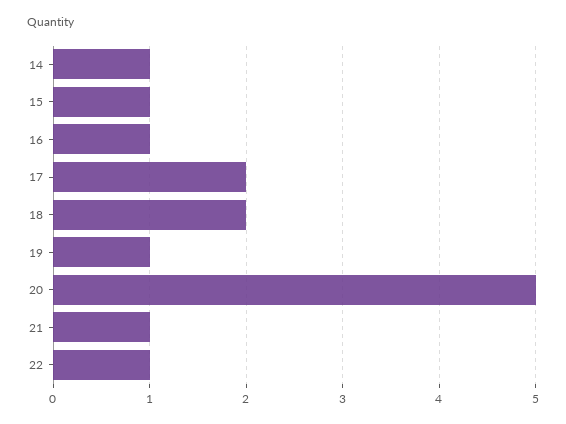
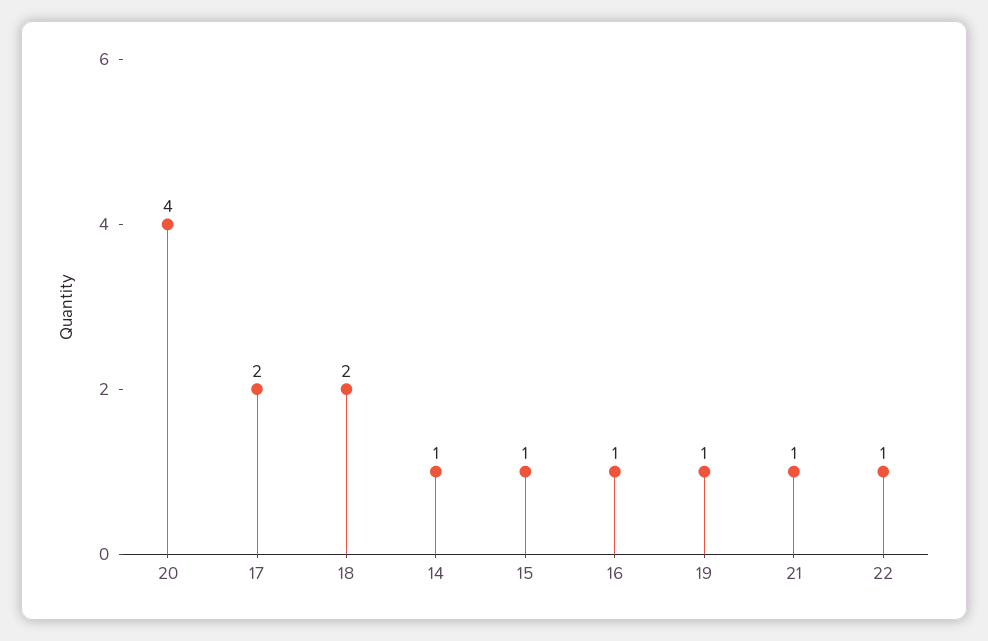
  {
    "14": 1,
    "15": 1,
    "16": 1,
    "17": 2,
    "18": 2,
    "19": 1,
-   "20": 5,
+   "20": 4,
    "21": 1,
    "22": 1
  }

